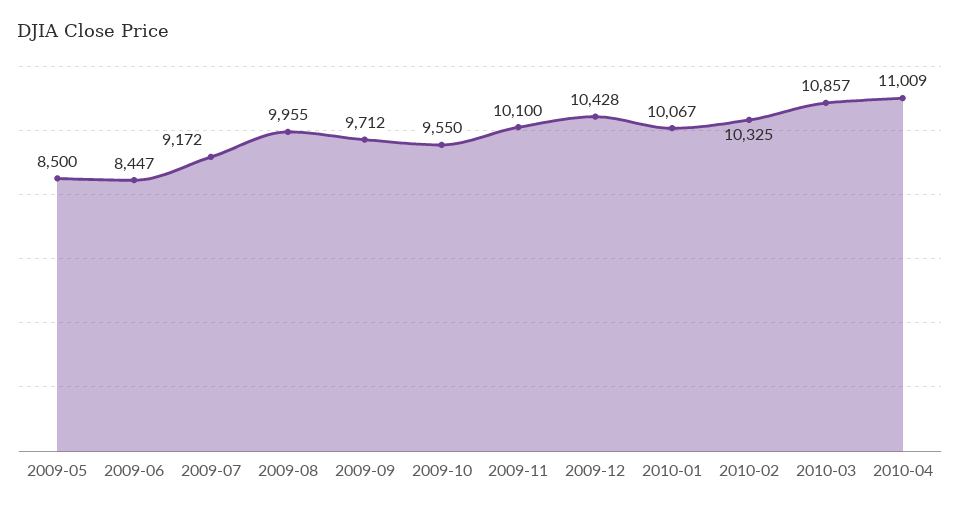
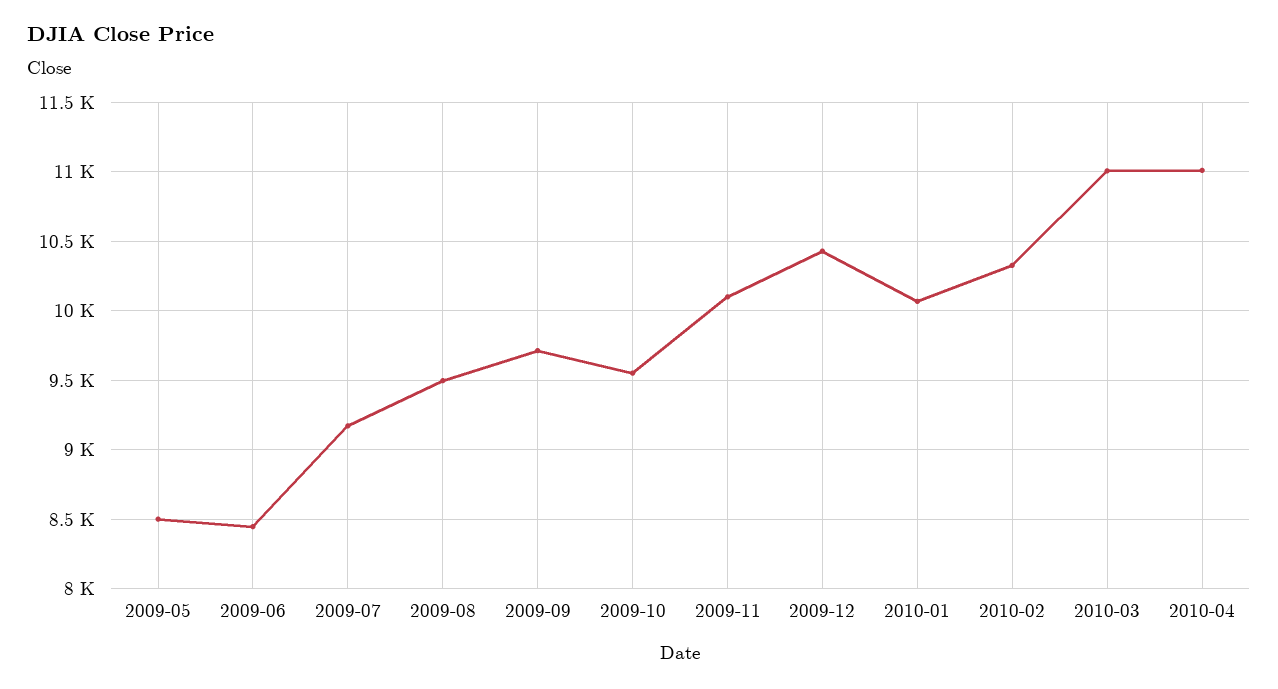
  {
    "2009-05": 8500,
    "2009-06": 8447,
    "2009-07": 9172,
-   "2009-08": 9955,
+   "2009-08": 9500,
    "2009-09": 9712,
    "2009-10": 9550,
    "2009-11": 10100,
    "2009-12": 10428,
    "2010-01": 10067,
    "2010-02": 10325,
-   "2010-03": 10857,
+   "2010-03": 11000,
    "2010-04": 11009
  }

